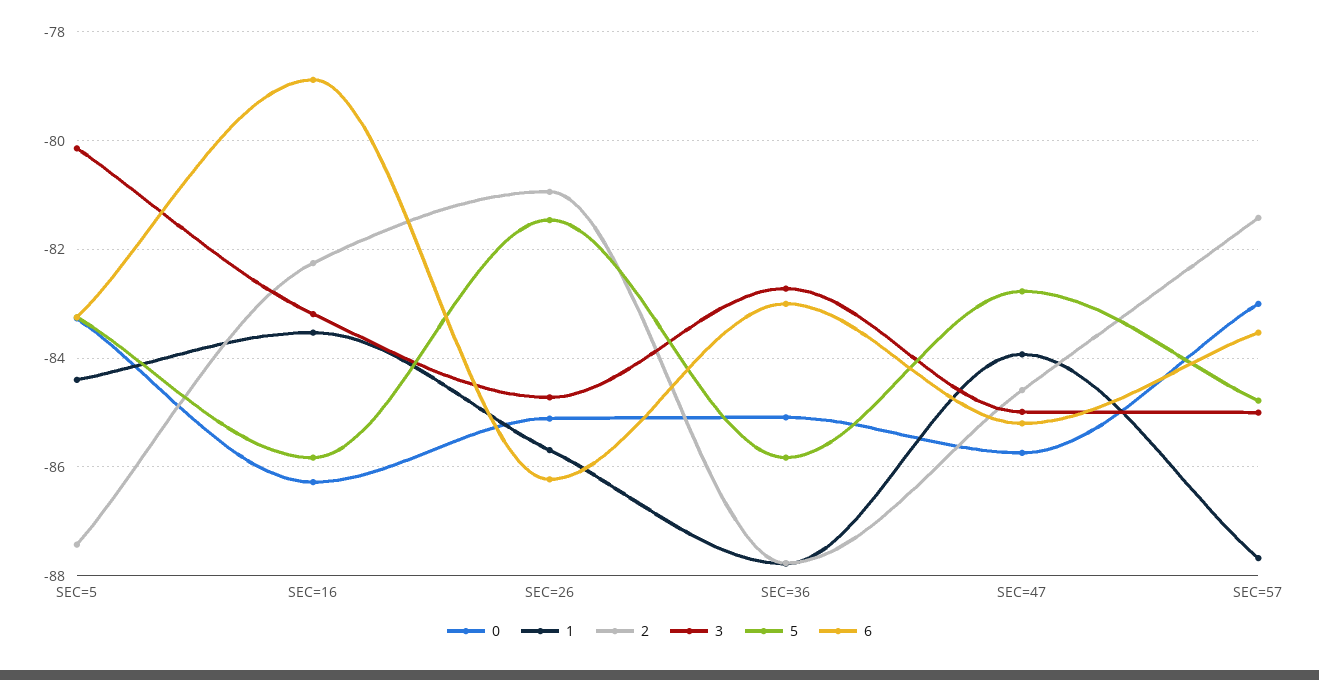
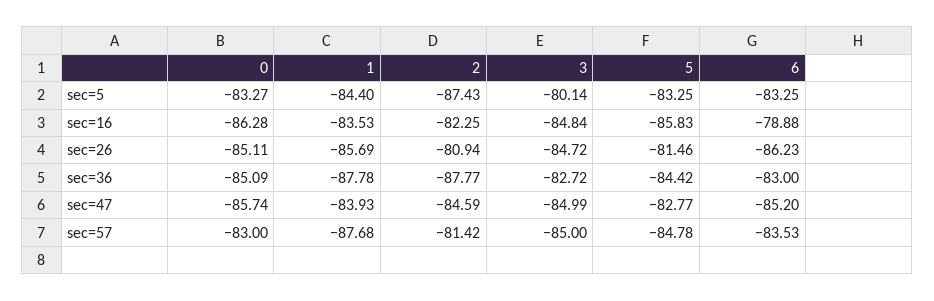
  {
    "0": {
      "SEC=5": -83.27,
      "SEC=16": -86.28,
      "SEC=26": -85.11,
      "SEC=36": -85.09,
      "SEC=47": -85.74,
      "SEC=57": -83
    },
    "1": {
      "SEC=5": -84.4,
      "SEC=16": -83.53,
      "SEC=26": -85.69,
      "SEC=36": -87.78,
      "SEC=47": -83.93,
      "SEC=57": -87.68
    },
    "2": {
      "SEC=5": -87.43,
      "SEC=16": -82.25,
      "SEC=26": -80.94,
      "SEC=36": -87.77,
      "SEC=47": -84.59,
      "SEC=57": -81.42
    },
    "3": {
      "SEC=5": -80.14,
-     "SEC=16": -83.2,
+     "SEC=16": -84.84,
      "SEC=26": -84.72,
      "SEC=36": -82.72,
      "SEC=47": -84.99,
      "SEC=57": -85
    },
    "5": {
      "SEC=5": -83.25,
      "SEC=16": -85.83,
      "SEC=26": -81.46,
-     "SEC=36": -85.8,
+     "SEC=36": -84.42,
      "SEC=47": -82.77,
      "SEC=57": -84.78
    },
    "6": {
      "SEC=5": -83.25,
      "SEC=16": -78.88,
      "SEC=26": -86.23,
      "SEC=36": -83,
      "SEC=47": -85.2,
      "SEC=57": -83.53
    }
  }

